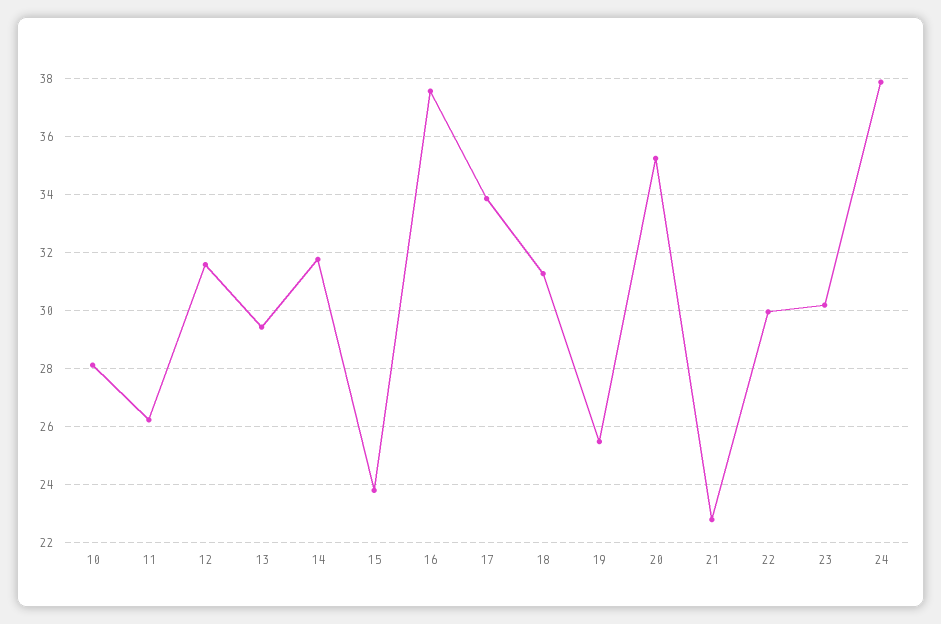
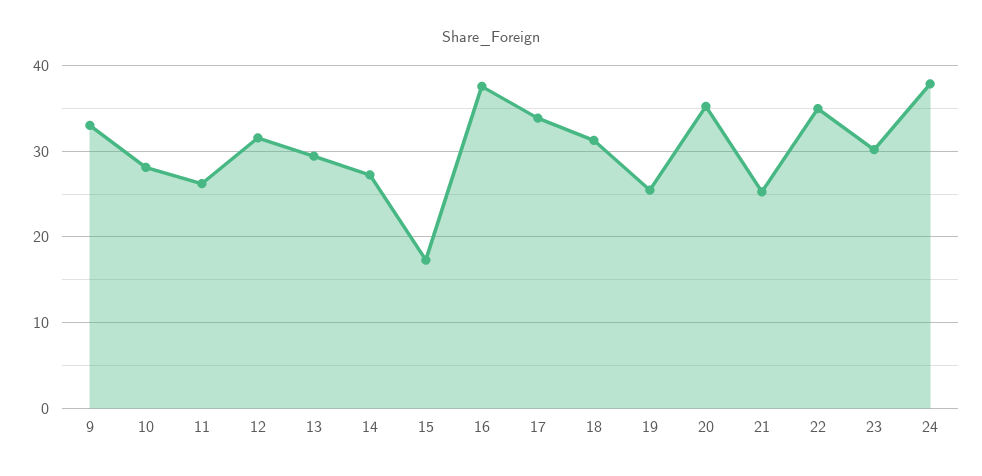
  {
    "10": 28,
    "11": 26.25,
    "12": 31.5,
    "13": 29.5,
-   "14": 31.75,
+   "14": 27,
-   "15": 23.75,
+   "15": 17,
    "16": 37.5,
    "17": 33.75,
    "18": 31.25,
    "19": 25.5,
    "20": 35.25,
-   "21": 22.75,
+   "21": 25,
-   "22": 30,
+   "22": 35,
    "23": 30.25,
-   "24": 37.75
+   "24": 37.75,
+   "9": 33
  }

